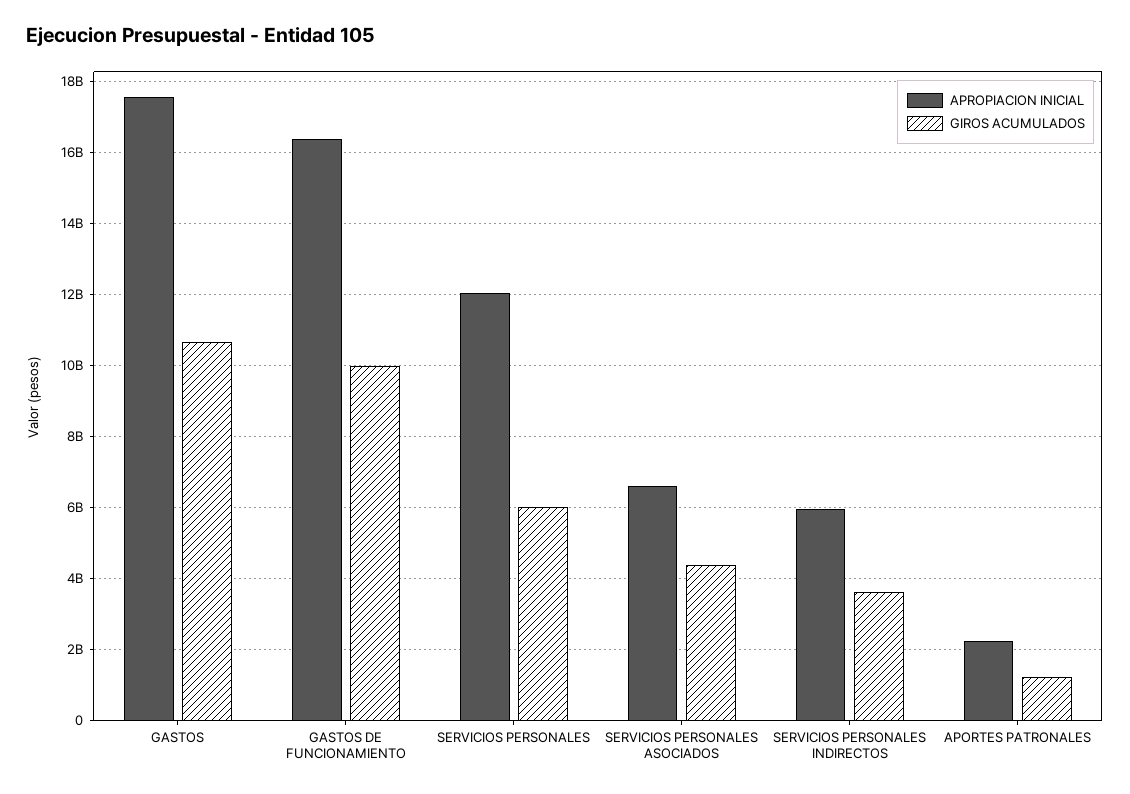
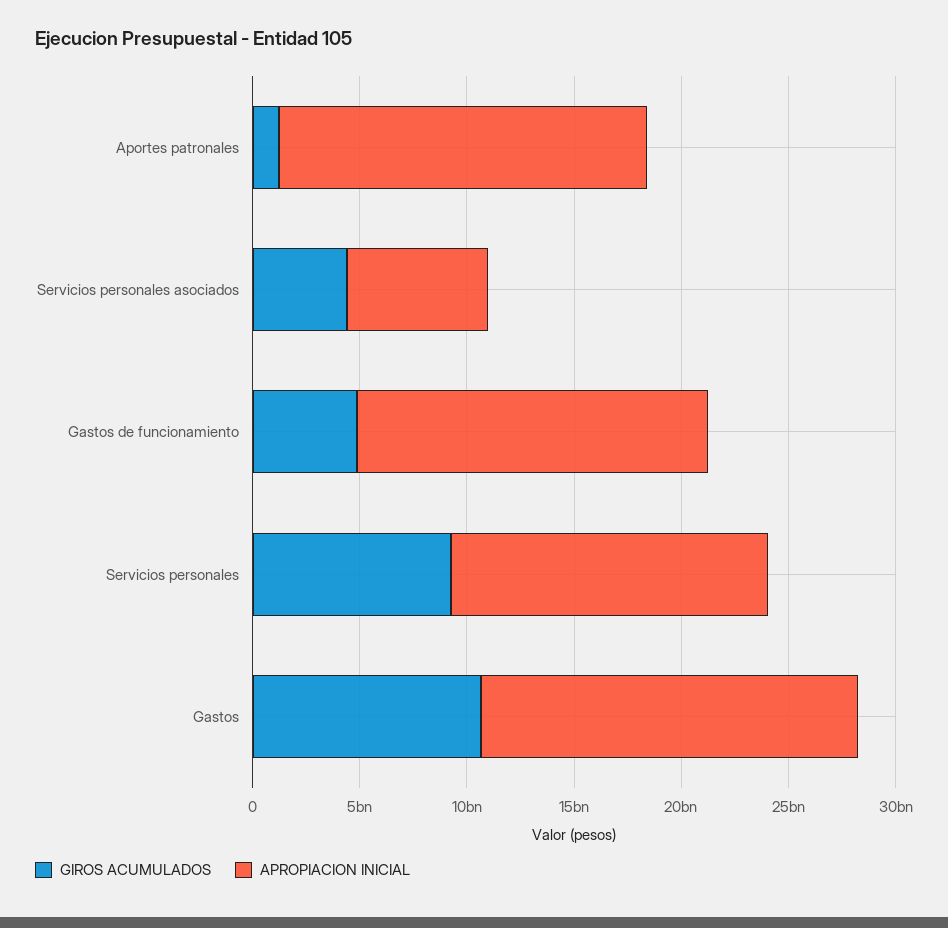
  {
    "APROPIACION INICIAL": {
      "GASTOS": 17600000000,
      "GASTOS DE FUNCIONAMIENTO": 16400000000,
-     "SERVICIOS PERSONALES": 12000000000,
+     "SERVICIOS PERSONALES": 15000000000,
      "SERVICIOS PERSONALES ASOCIADOS": 6600000000,
-     "SERVICIOS PERSONALES INDIRECTOS": 6000000000,
-     "APORTES PATRONALES": 2200000000
+     "APORTES PATRONALES": 17000000000
    },
    "GIROS ACUMULADOS": {
      "GASTOS": 10600000000,
-     "GASTOS DE FUNCIONAMIENTO": 10000000000,
+     "GASTOS DE FUNCIONAMIENTO": 5000000000,
-     "SERVICIOS PERSONALES": 6000000000,
+     "SERVICIOS PERSONALES": 9000000000,
      "SERVICIOS PERSONALES ASOCIADOS": 4400000000,
-     "SERVICIOS PERSONALES INDIRECTOS": 3600000000,
      "APORTES PATRONALES": 1200000000
    }
  }

